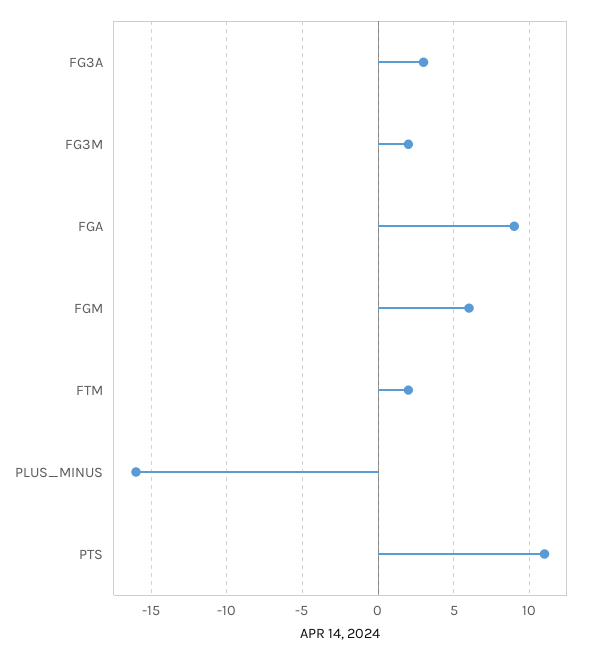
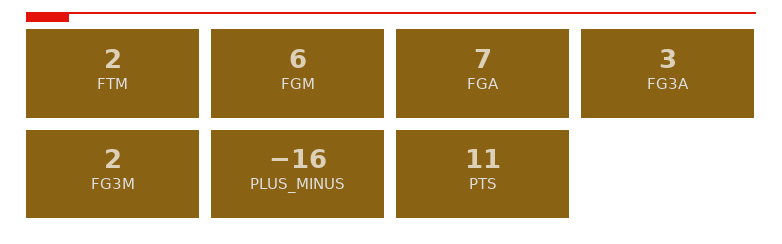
  {
    "FG3A": 3,
    "FG3M": 2,
-   "FGA": 9,
+   "FGA": 7,
    "FGM": 6,
    "FTM": 2,
    "PLUS_MINUS": -16,
    "PTS": 11
  }

